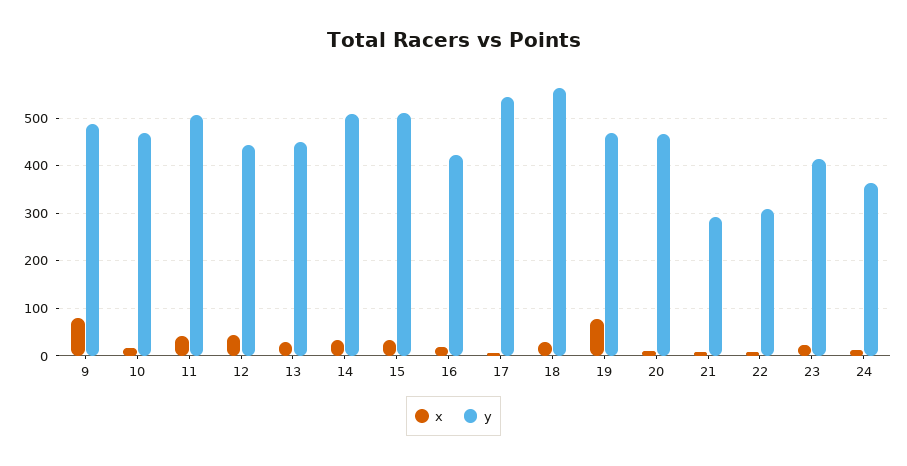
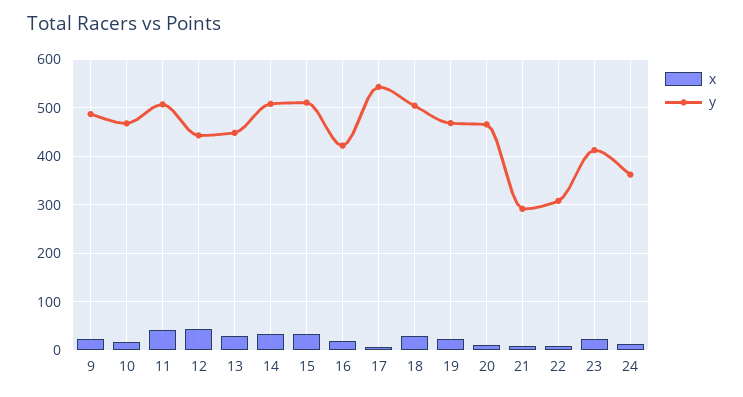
  {
    "x": {
-     "9": 80,
+     "9": 20,
      "10": 20,
      "11": 40,
      "12": 40,
      "13": 40,
      "14": 40,
      "15": 40,
      "16": 20,
      "17": 0,
      "18": 20,
-     "19": 80,
+     "19": 20,
      "20": 20,
      "21": 0,
      "22": 0,
      "23": 20,
      "24": 20
    },
    "y": {
      "9": 480,
      "10": 460,
      "11": 500,
      "12": 440,
      "13": 440,
      "14": 500,
      "15": 520,
      "16": 420,
      "17": 540,
-     "18": 560,
+     "18": 500,
      "19": 460,
      "20": 460,
      "21": 300,
      "22": 300,
      "23": 420,
      "24": 360
    }
  }

